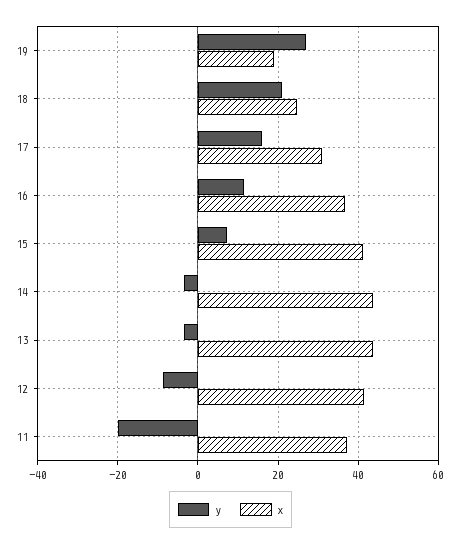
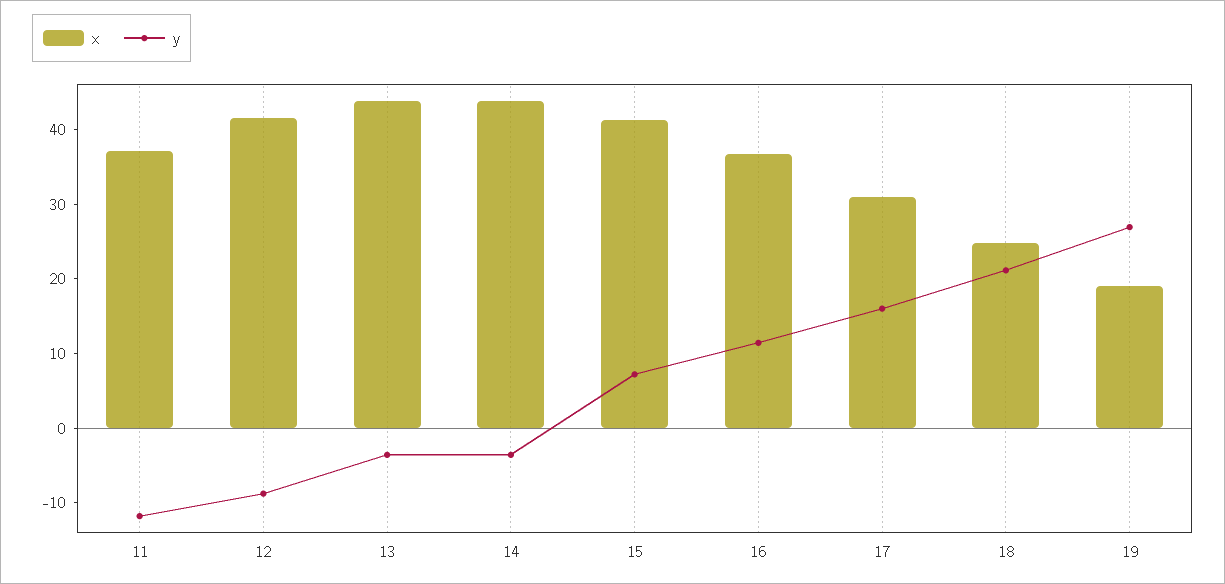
  {
    "y": {
      "19": 26,
      "18": 22,
      "17": 16,
      "16": 12,
      "15": 8,
      "14": -4,
      "13": -4,
      "12": -8,
-     "11": -20
+     "11": -12
    },
    "x": {
      "19": 20,
      "18": 24,
      "17": 30,
      "16": 36,
      "15": 42,
      "14": 44,
      "13": 44,
      "12": 42,
      "11": 38
    }
  }

